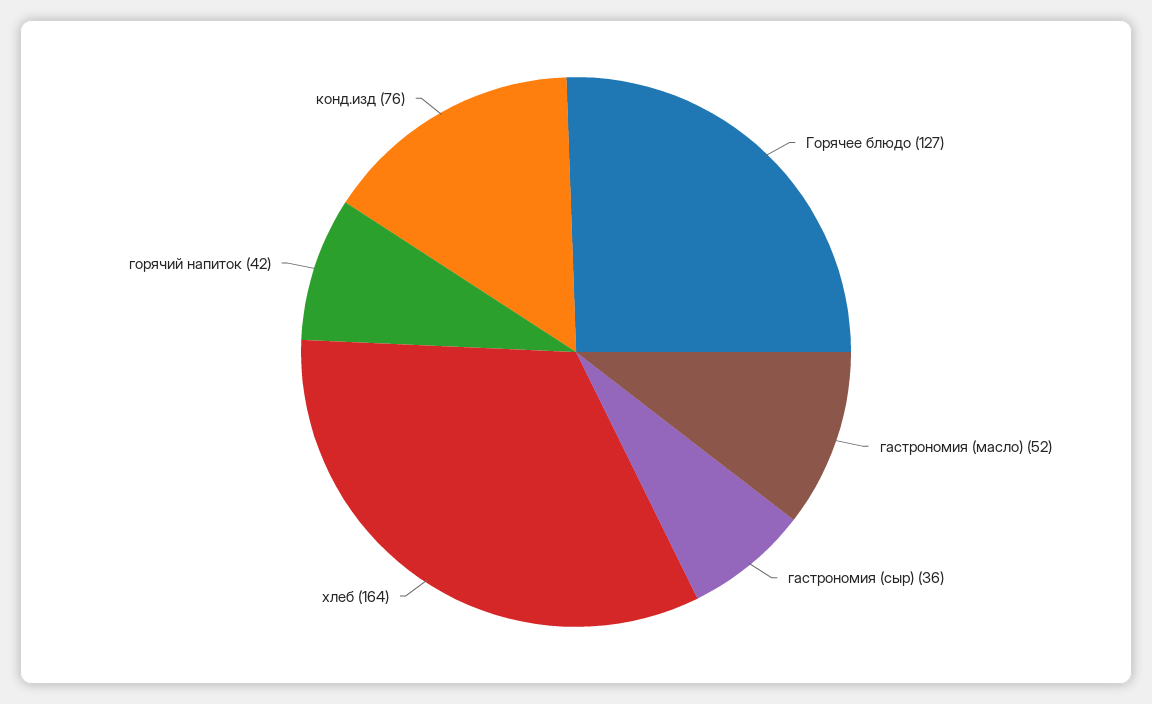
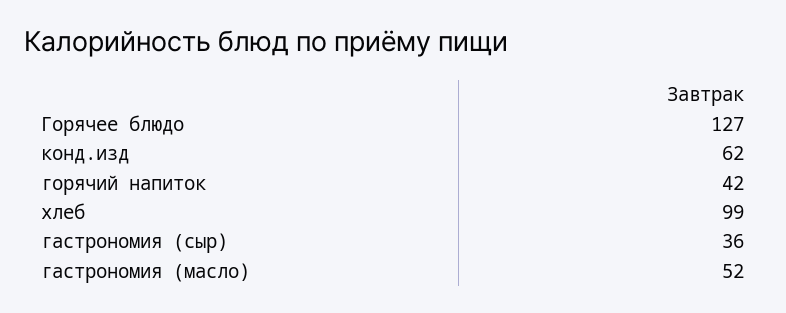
  {
    "Горячее блюдо": 127,
    "гастрономия (масло)": 52,
    "гастрономия (сыр)": 36,
-   "хлеб": 164,
+   "хлеб": 99,
    "горячий напиток": 42,
-   "конд.изд": 76
+   "конд.изд": 62
  }

